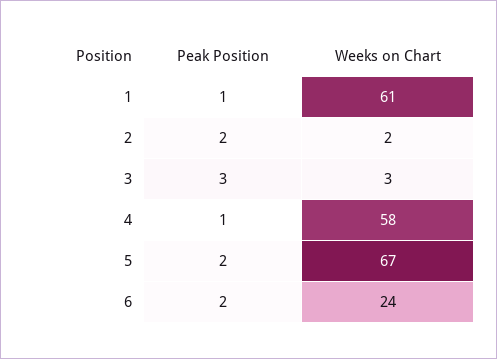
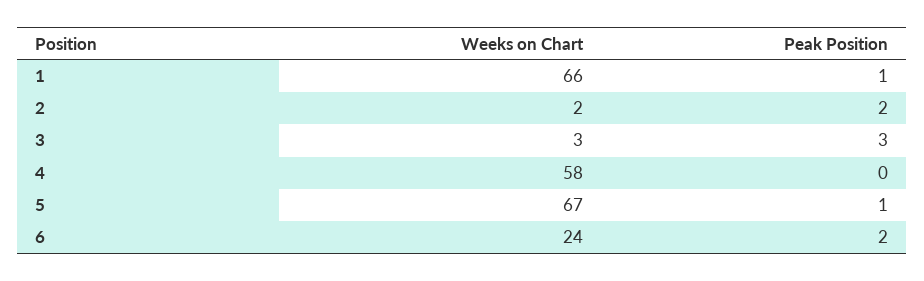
  {
    "Peak Position": {
      "1": 1,
      "2": 2,
      "3": 3,
-     "4": 1,
+     "4": 0,
-     "5": 2,
+     "5": 1,
      "6": 2
    },
    "Weeks on Chart": {
-     "1": 61,
+     "1": 66,
      "2": 2,
      "3": 3,
      "4": 58,
      "5": 67,
      "6": 24
    }
  }

